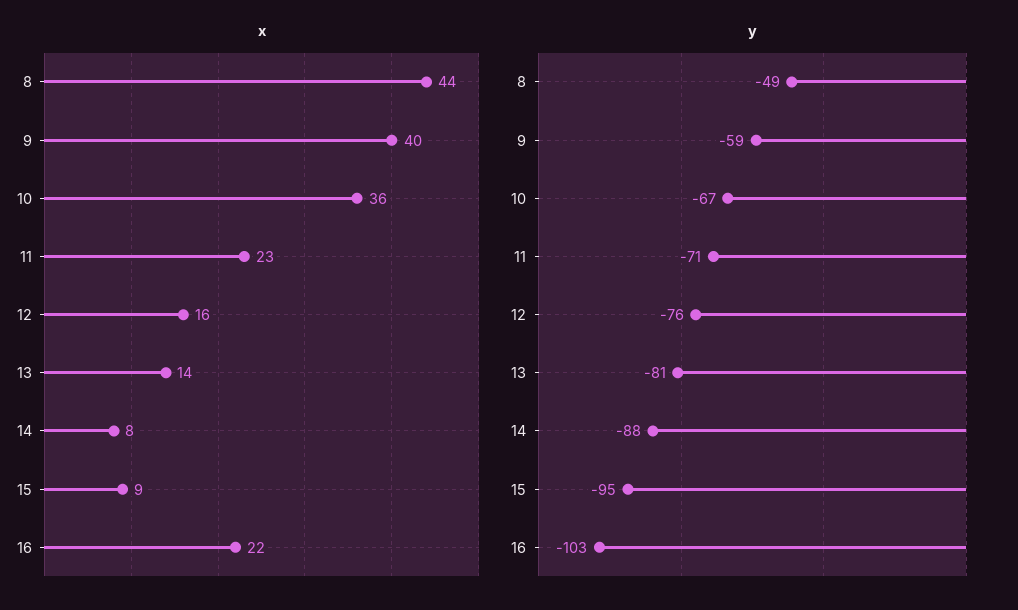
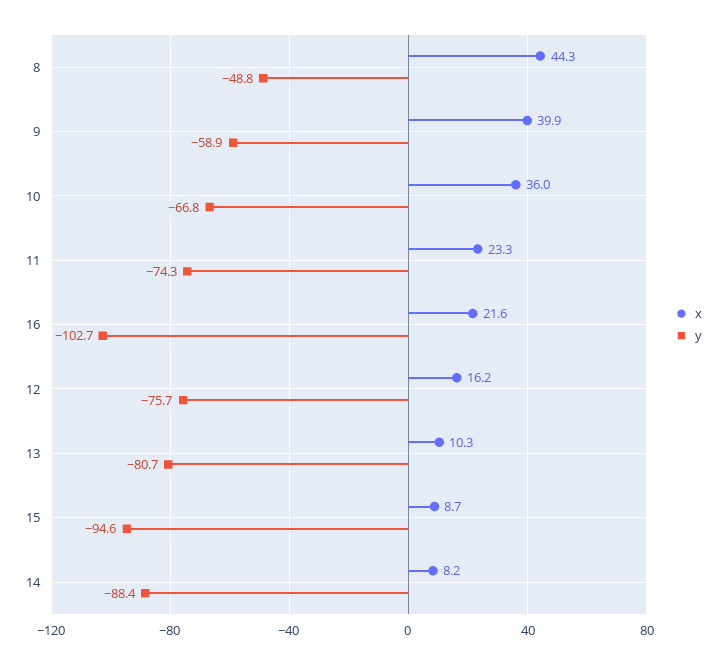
  {
    "x": {
      "8": 44.3,
      "9": 39.9,
      "10": 36,
      "11": 23.3,
      "12": 16.2,
-     "13": 14,
+     "13": 10.3,
      "14": 8.2,
      "15": 8.7,
      "16": 21.6
    },
    "y": {
      "8": -48.8,
      "9": -58.9,
      "10": -66.8,
-     "11": -71,
+     "11": -74.3,
      "12": -75.7,
      "13": -80.7,
      "14": -88.4,
      "15": -94.6,
      "16": -102.7
    }
  }

